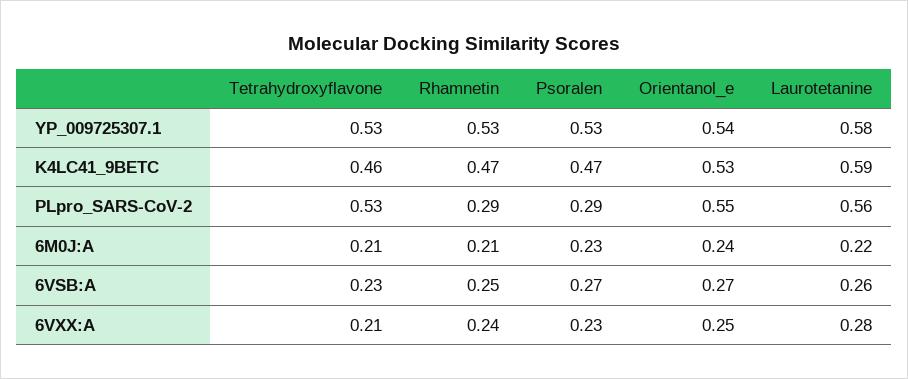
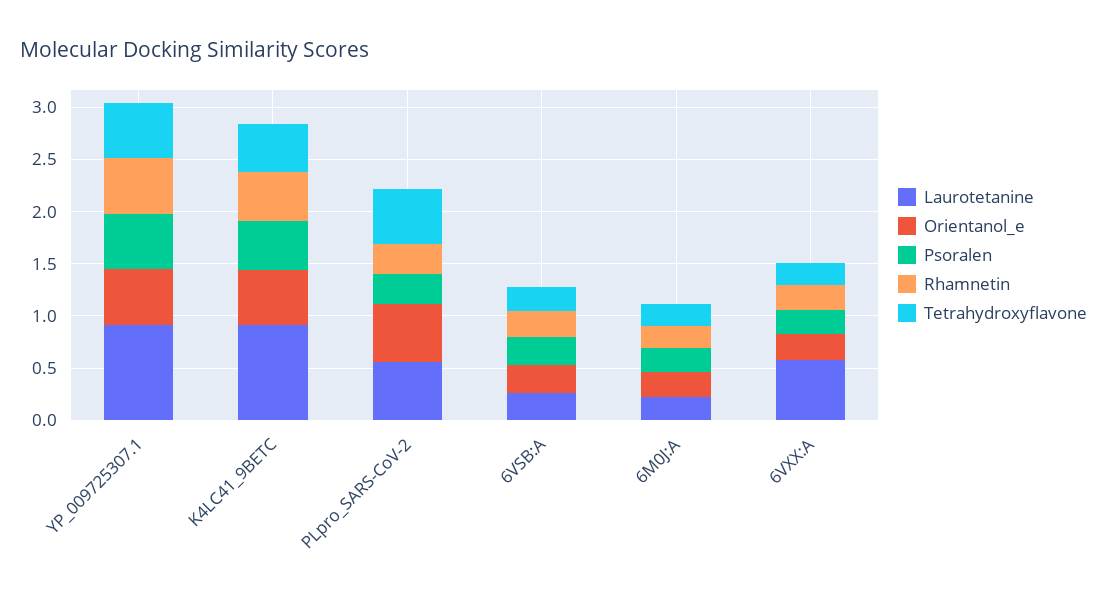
  {
    "Tetrahydroxyflavone": {
      "YP_009725307.1": 0.53,
      "K4LC41_9BETC": 0.46,
      "PLpro_SARS-CoV-2": 0.53,
      "6M0J:A": 0.21,
      "6VSB:A": 0.23,
      "6VXX:A": 0.21
    },
    "Rhamnetin": {
      "YP_009725307.1": 0.53,
      "K4LC41_9BETC": 0.47,
      "PLpro_SARS-CoV-2": 0.29,
      "6M0J:A": 0.21,
      "6VSB:A": 0.25,
      "6VXX:A": 0.24
    },
    "Psoralen": {
      "YP_009725307.1": 0.53,
      "K4LC41_9BETC": 0.47,
      "PLpro_SARS-CoV-2": 0.29,
      "6M0J:A": 0.23,
      "6VSB:A": 0.27,
      "6VXX:A": 0.23
    },
    "Orientanol_e": {
      "YP_009725307.1": 0.54,
      "K4LC41_9BETC": 0.53,
      "PLpro_SARS-CoV-2": 0.55,
      "6M0J:A": 0.24,
      "6VSB:A": 0.27,
      "6VXX:A": 0.25
    },
    "Laurotetanine": {
-     "YP_009725307.1": 0.58,
+     "YP_009725307.1": 0.9,
-     "K4LC41_9BETC": 0.59,
+     "K4LC41_9BETC": 0.9,
      "PLpro_SARS-CoV-2": 0.56,
      "6M0J:A": 0.22,
      "6VSB:A": 0.26,
-     "6VXX:A": 0.28
+     "6VXX:A": 0.6
    }
  }

